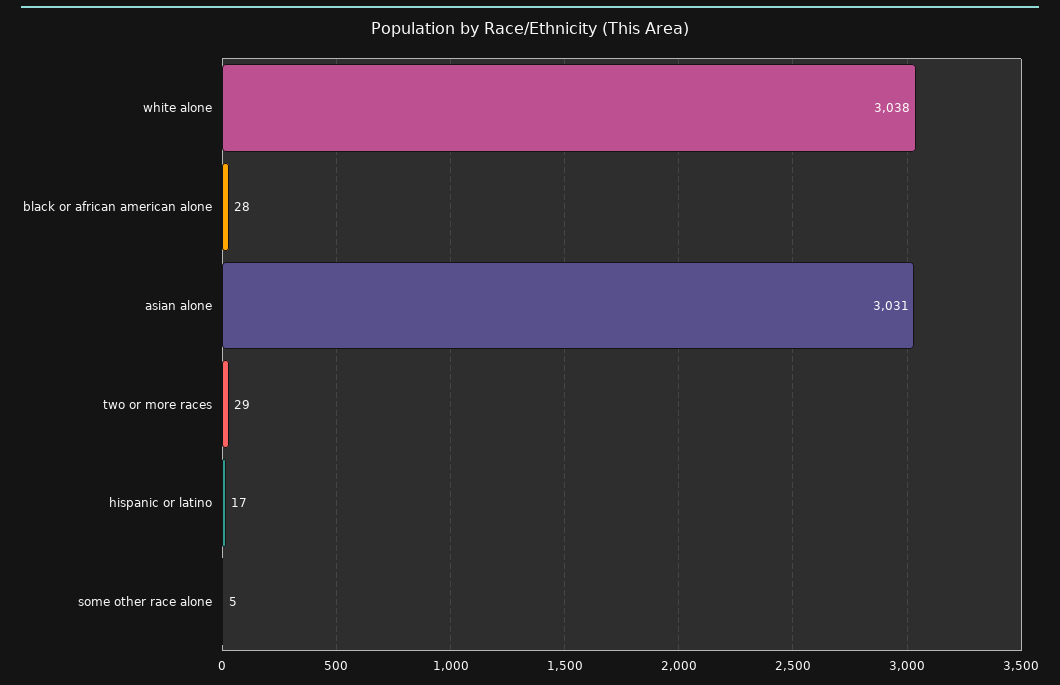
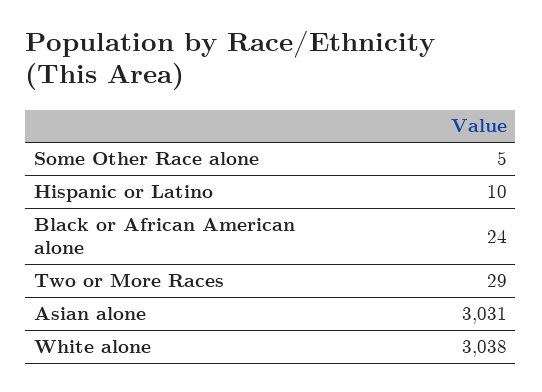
  {
    "white alone": 3038,
-   "black or african american alone": 28,
+   "black or african american alone": 24,
    "asian alone": 3031,
    "two or more races": 29,
-   "hispanic or latino": 17,
+   "hispanic or latino": 10,
    "some other race alone": 5
  }

